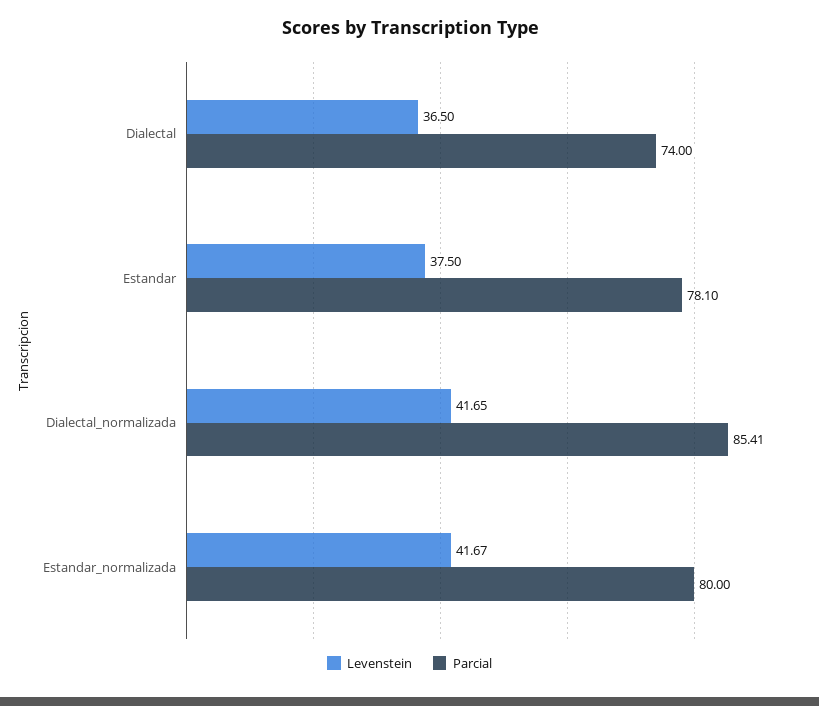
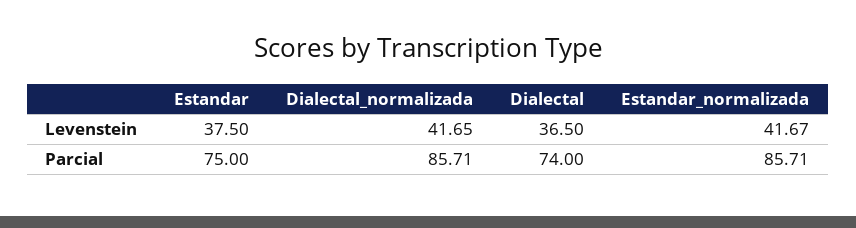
  {
    "Levenstein": {
      "Dialectal": 36.5,
      "Estandar": 37.5,
      "Dialectal_normalizada": 41.65,
      "Estandar_normalizada": 41.67
    },
    "Parcial": {
      "Dialectal": 74,
-     "Estandar": 78.1,
+     "Estandar": 75,
-     "Dialectal_normalizada": 85.41,
+     "Dialectal_normalizada": 85.71,
-     "Estandar_normalizada": 80
+     "Estandar_normalizada": 85.71
    }
  }

